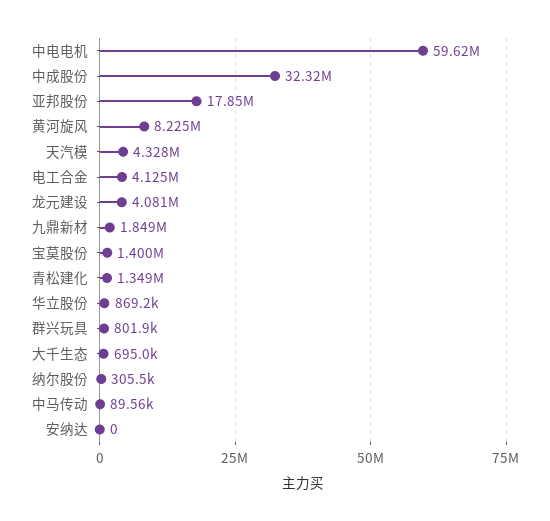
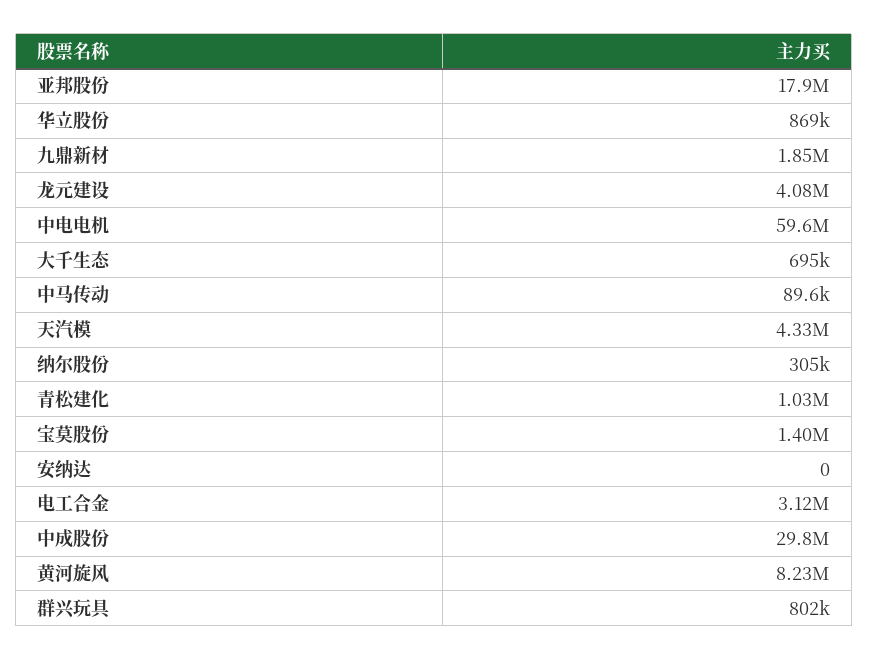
  {
    "中电电机": 59620000,
-   "中成股份": 32320000,
+   "中成股份": 29800000,
    "亚邦股份": 17850000,
    "黄河旋风": 8225000,
    "天汽模": 4328000,
-   "电工合金": 4125000,
+   "电工合金": 3120000,
    "龙元建设": 4081000,
    "九鼎新材": 1849000,
    "宝莫股份": 1400000,
-   "青松建化": 1349000,
+   "青松建化": 1030000,
    "华立股份": 869200,
    "群兴玩具": 801900,
    "大千生态": 695000,
    "纳尔股份": 305500,
    "中马传动": 89560,
    "安纳达": 0
  }

